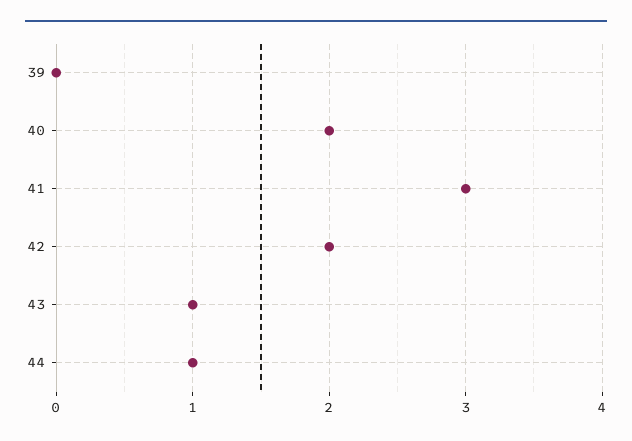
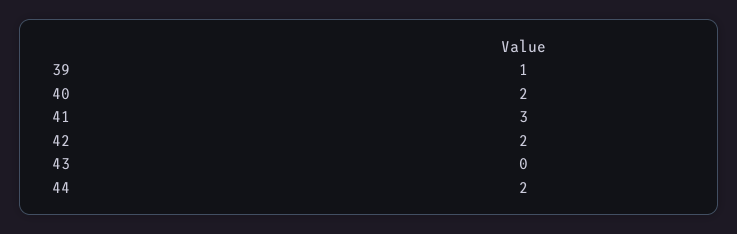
  {
-   "39": 0,
+   "39": 1,
    "40": 2,
    "41": 3,
    "42": 2,
-   "43": 1,
+   "43": 0,
-   "44": 1
+   "44": 2
  }

